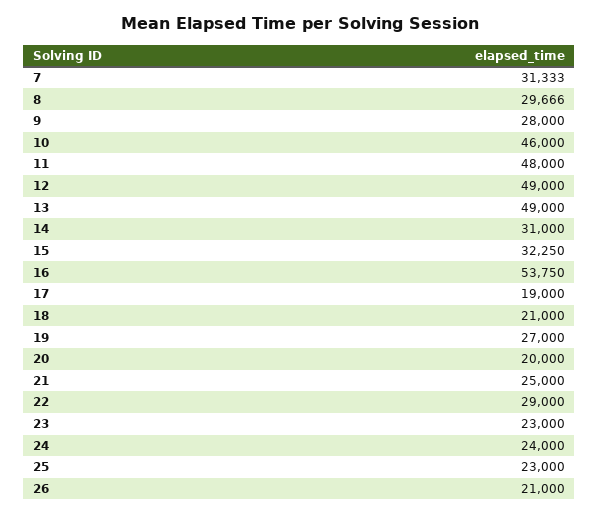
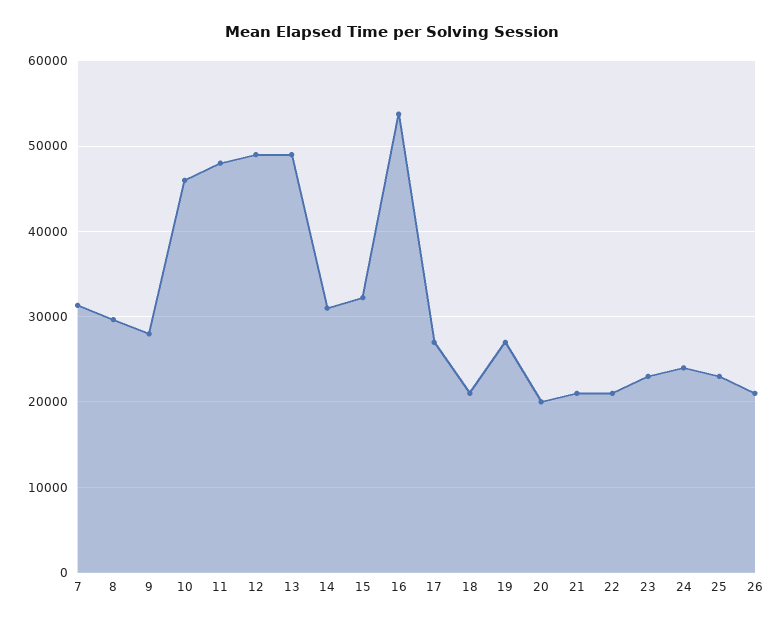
  {
    "7": 31333,
    "8": 29666,
    "9": 28000,
    "10": 46000,
    "11": 48000,
    "12": 49000,
    "13": 49000,
    "14": 31000,
    "15": 32250,
    "16": 53750,
-   "17": 19000,
+   "17": 27000,
    "18": 21000,
    "19": 27000,
    "20": 20000,
-   "21": 25000,
+   "21": 21000,
-   "22": 29000,
+   "22": 21000,
    "23": 23000,
    "24": 24000,
    "25": 23000,
    "26": 21000
  }

